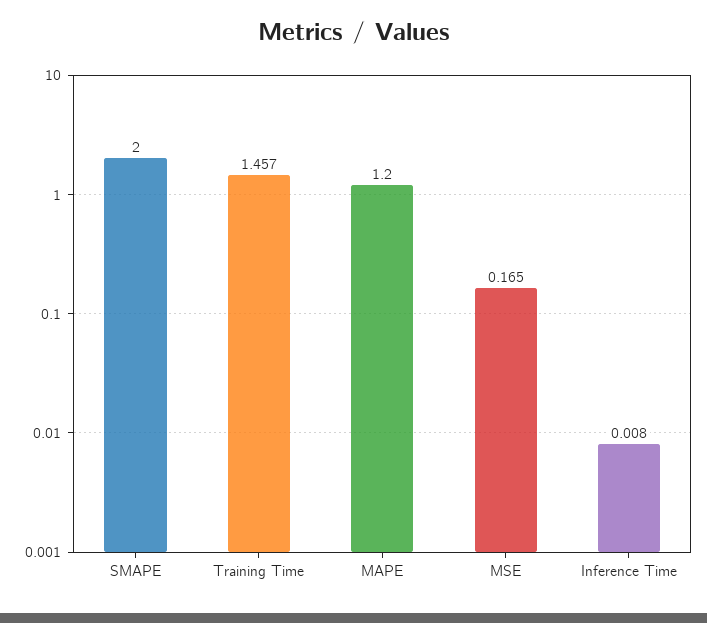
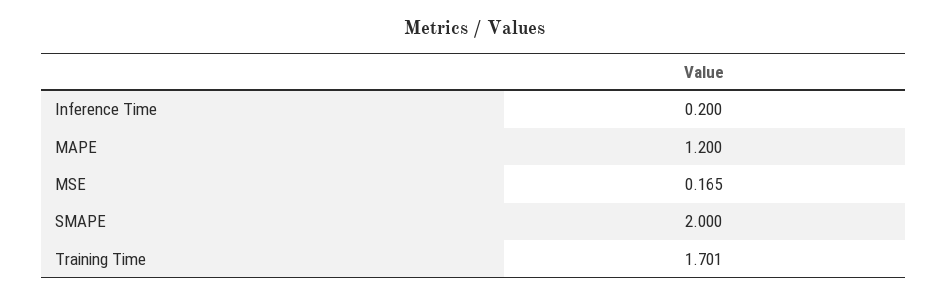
  {
    "SMAPE": 2,
-   "Training Time": 1.457,
+   "Training Time": 1.701,
    "MAPE": 1.2,
    "MSE": 0.165,
-   "Inference Time": 0.008
+   "Inference Time": 0.2
  }

